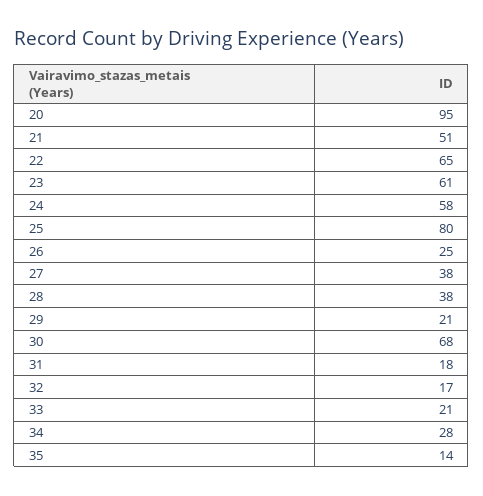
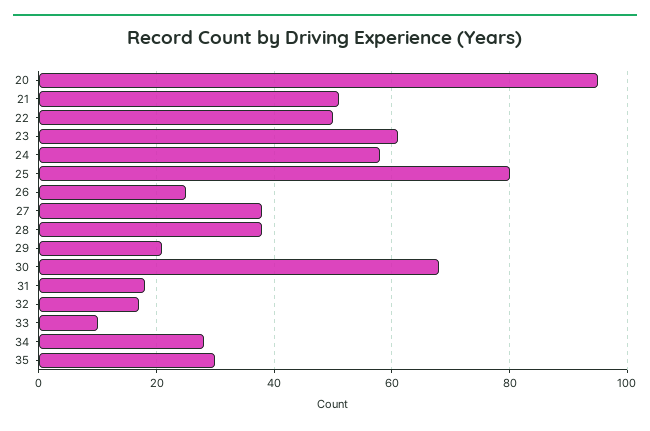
  {
    "20": 95,
    "21": 51,
-   "22": 65,
+   "22": 50,
    "23": 61,
    "24": 58,
    "25": 80,
    "26": 25,
    "27": 38,
    "28": 38,
    "29": 21,
    "30": 68,
    "31": 18,
    "32": 17,
-   "33": 21,
+   "33": 10,
    "34": 28,
-   "35": 14
+   "35": 30
  }

